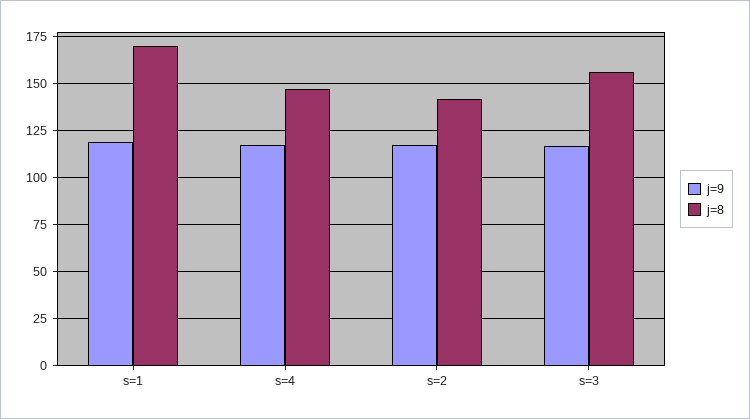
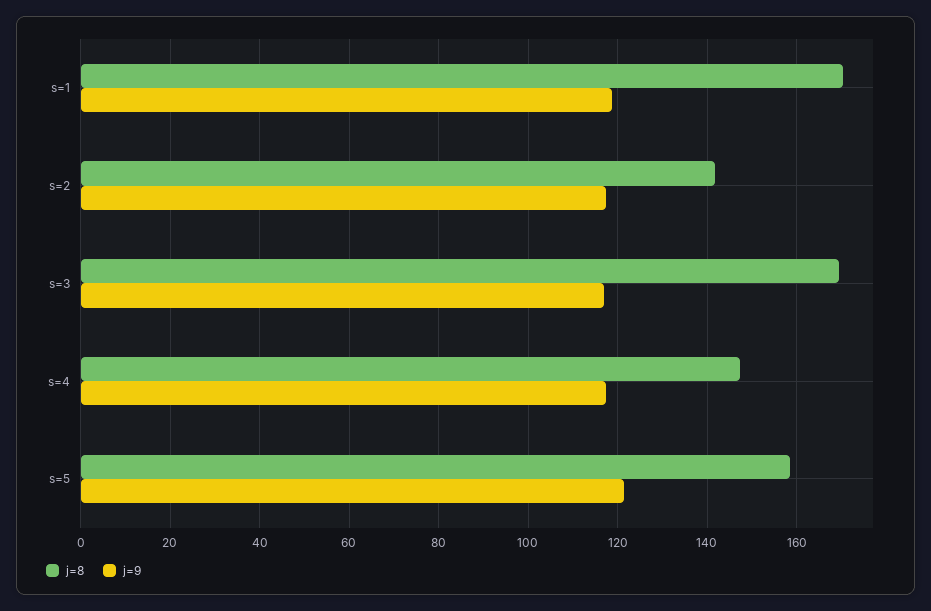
  {
    "j=9": {
      "s=1": 118,
      "s=4": 118,
      "s=2": 118,
-     "s=3": 116
+     "s=3": 116,
+     "s=5": 122
    },
    "j=8": {
      "s=1": 170,
      "s=4": 148,
      "s=2": 142,
-     "s=3": 155
+     "s=3": 170,
+     "s=5": 158
    }
  }

